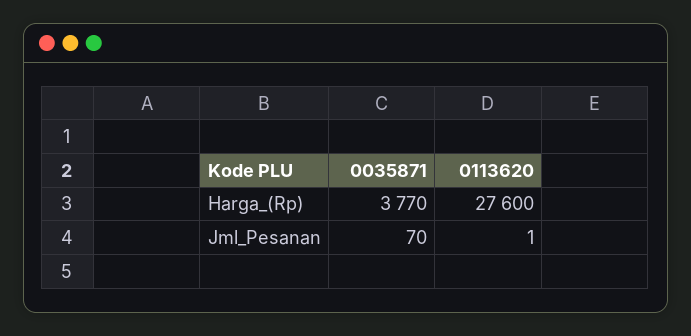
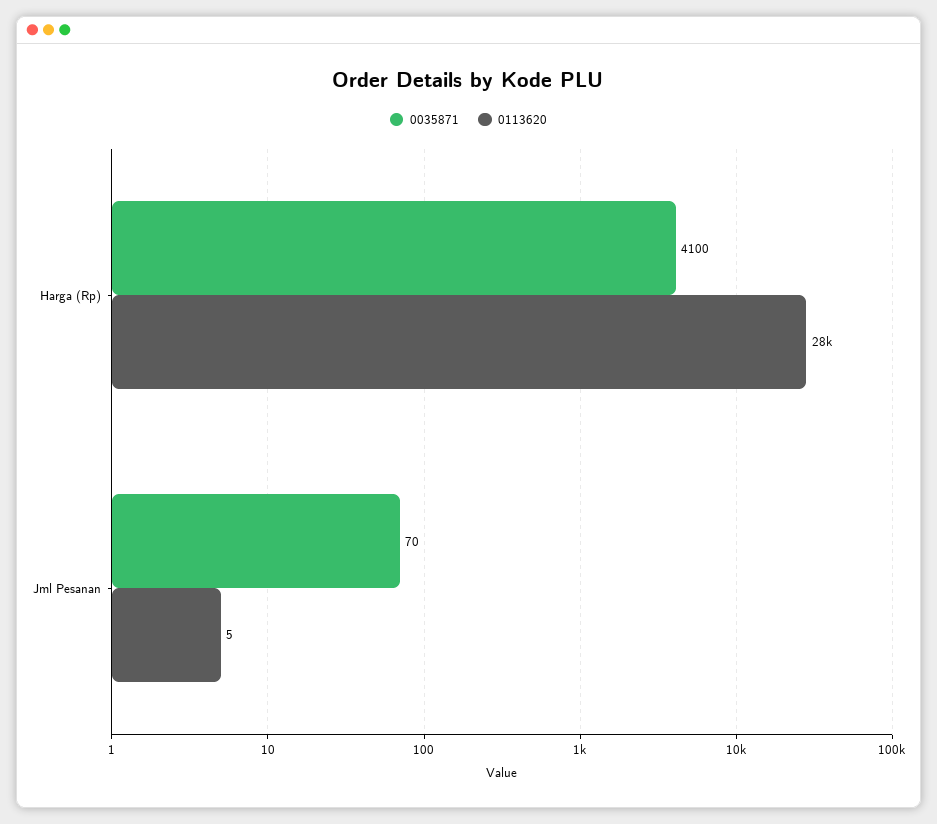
  {
    "0035871": {
-     "Harga_(Rp)": 3770,
+     "Harga_(Rp)": 4100,
      "Jml_Pesanan": 70
    },
    "0113620": {
      "Harga_(Rp)": 27600,
-     "Jml_Pesanan": 1
+     "Jml_Pesanan": 5
    }
  }

